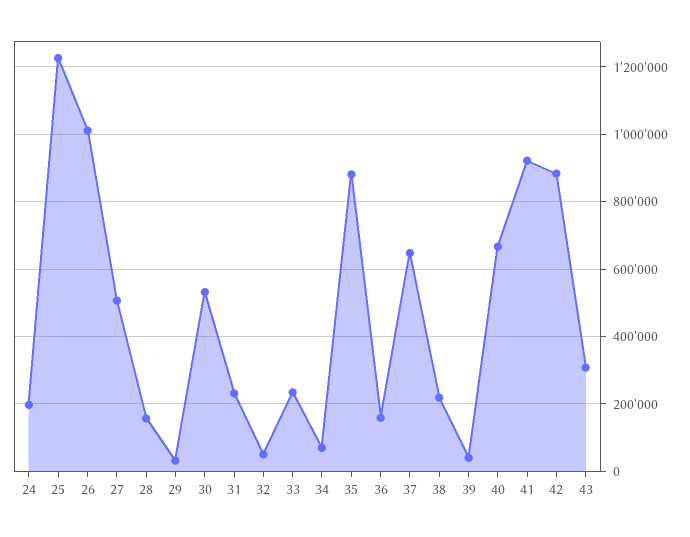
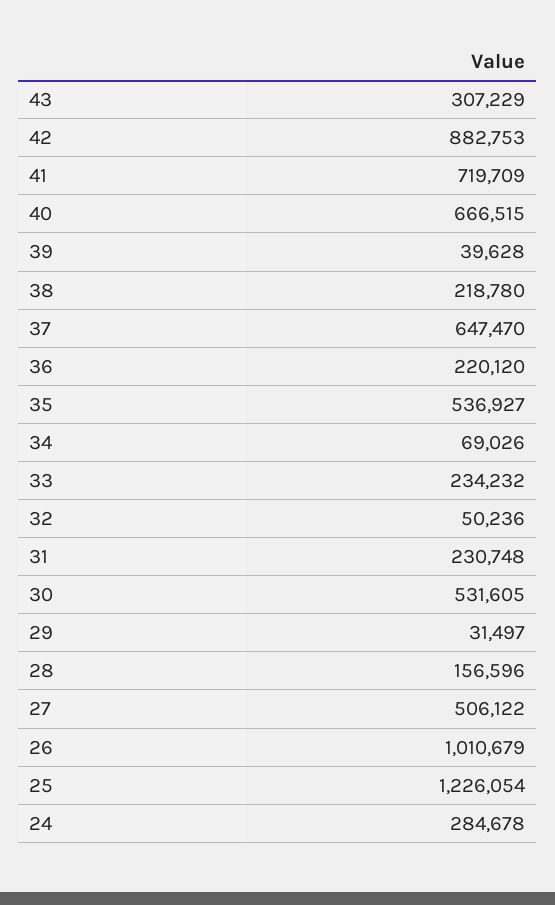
  {
-   "24": 200000,
+   "24": 284678,
    "25": 1226054,
    "26": 1010679,
    "27": 506122,
    "28": 156596,
    "29": 31497,
    "30": 531605,
    "31": 230748,
    "32": 50236,
    "33": 234232,
    "34": 69026,
-   "35": 880000,
+   "35": 536927,
-   "36": 160000,
+   "36": 220120,
    "37": 647470,
    "38": 218780,
    "39": 39628,
    "40": 666515,
-   "41": 920000,
+   "41": 719709,
    "42": 882753,
    "43": 307229
  }

